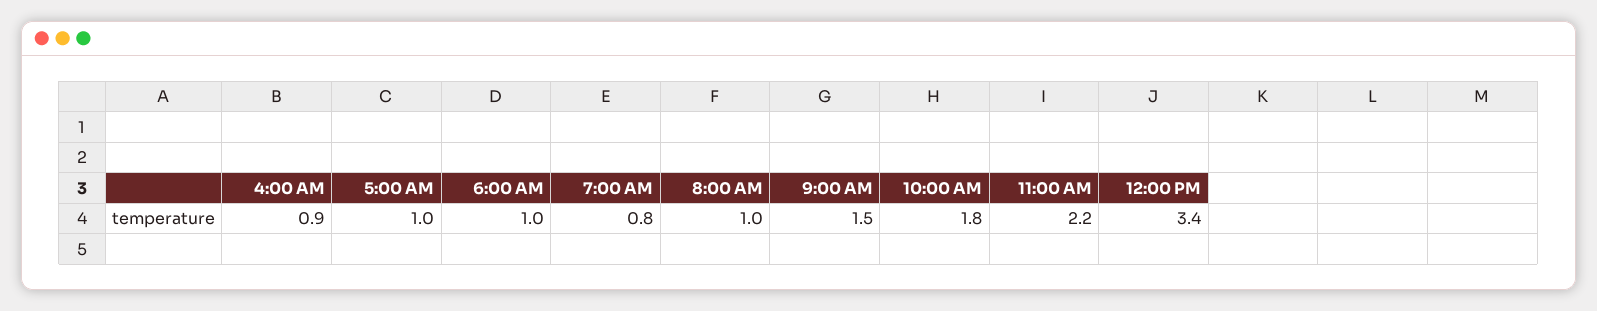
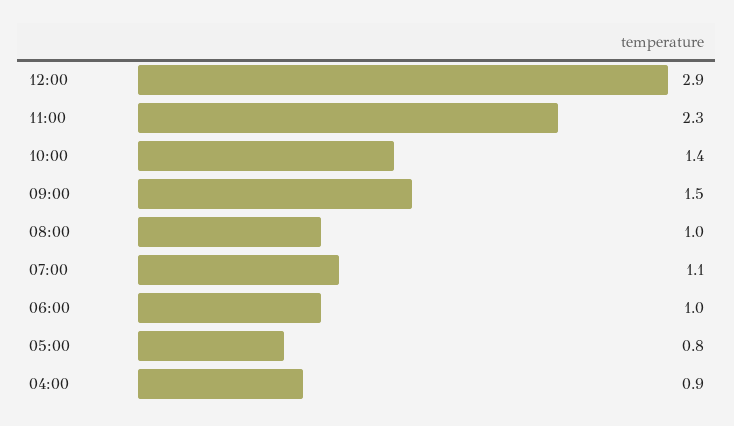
  {
    "4:00 AM": 0.9,
-   "5:00 AM": 1,
+   "5:00 AM": 0.8,
    "6:00 AM": 1,
-   "7:00 AM": 0.8,
+   "7:00 AM": 1.1,
    "8:00 AM": 1,
    "9:00 AM": 1.5,
-   "10:00 AM": 1.8,
+   "10:00 AM": 1.4,
-   "11:00 AM": 2.2,
+   "11:00 AM": 2.3,
-   "12:00 PM": 3.4
+   "12:00 PM": 2.9
  }

